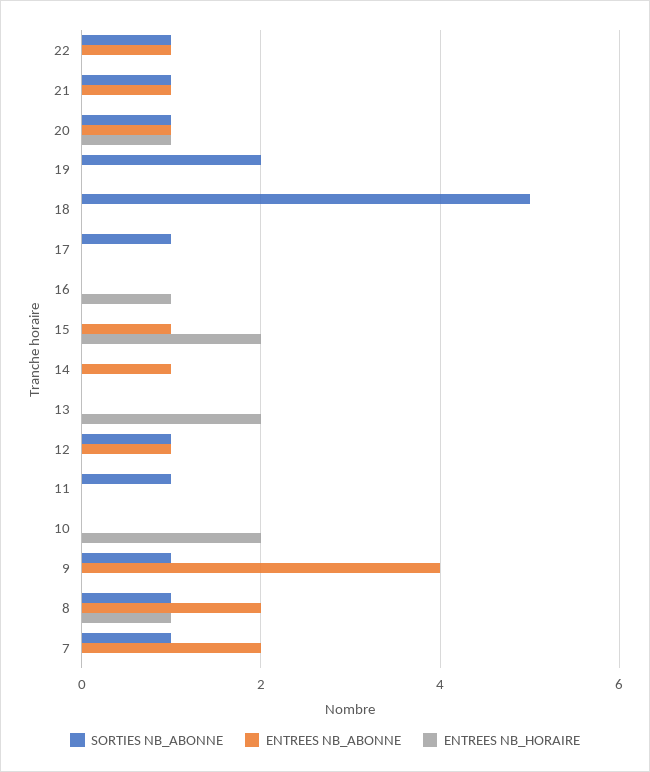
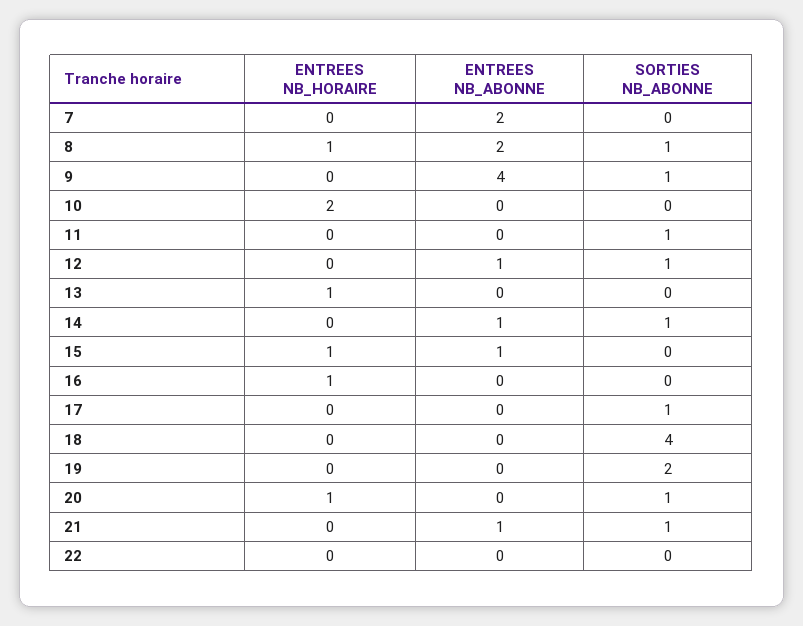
  {
    "SORTIES NB_ABONNE": {
-     "22": 1,
+     "22": 0,
      "21": 1,
      "20": 1,
      "19": 2,
-     "18": 5,
+     "18": 4,
      "17": 1,
      "16": 0,
      "15": 0,
-     "14": 0,
+     "14": 1,
      "13": 0,
      "12": 1,
      "11": 1,
      "10": 0,
      "9": 1,
      "8": 1,
-     "7": 1
+     "7": 0
    },
    "ENTREES NB_ABONNE": {
-     "22": 1,
+     "22": 0,
      "21": 1,
-     "20": 1,
+     "20": 0,
      "19": 0,
      "18": 0,
      "17": 0,
      "16": 0,
      "15": 1,
      "14": 1,
      "13": 0,
      "12": 1,
      "11": 0,
      "10": 0,
      "9": 4,
      "8": 2,
      "7": 2
    },
    "ENTREES NB_HORAIRE": {
      "22": 0,
      "21": 0,
      "20": 1,
      "19": 0,
      "18": 0,
      "17": 0,
      "16": 1,
-     "15": 2,
+     "15": 1,
      "14": 0,
-     "13": 2,
+     "13": 1,
      "12": 0,
      "11": 0,
      "10": 2,
      "9": 0,
      "8": 1,
      "7": 0
    }
  }

